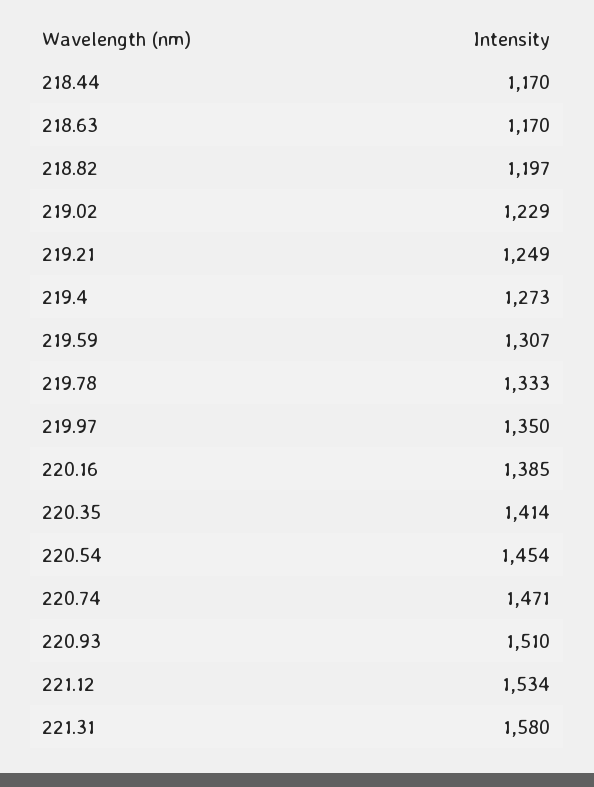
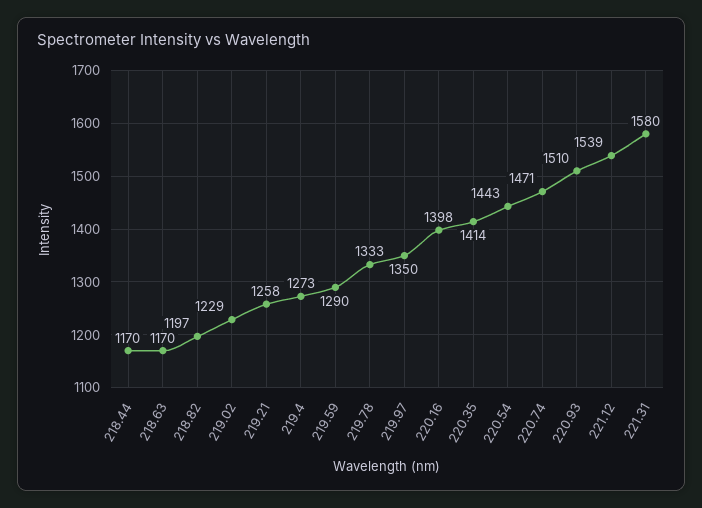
  {
    "218.44": 1170,
    "218.63": 1170,
    "218.82": 1197,
    "219.02": 1229,
-   "219.21": 1249,
+   "219.21": 1258,
    "219.4": 1273,
-   "219.59": 1307,
+   "219.59": 1290,
    "219.78": 1333,
    "219.97": 1350,
-   "220.16": 1385,
+   "220.16": 1398,
    "220.35": 1414,
-   "220.54": 1454,
+   "220.54": 1443,
    "220.74": 1471,
    "220.93": 1510,
-   "221.12": 1534,
+   "221.12": 1539,
    "221.31": 1580
  }

